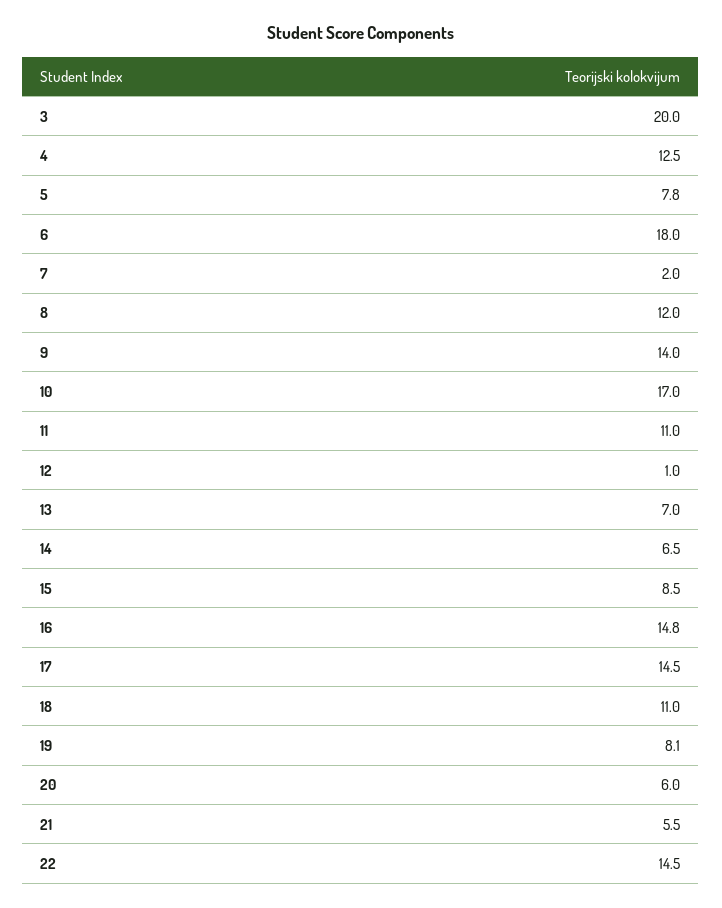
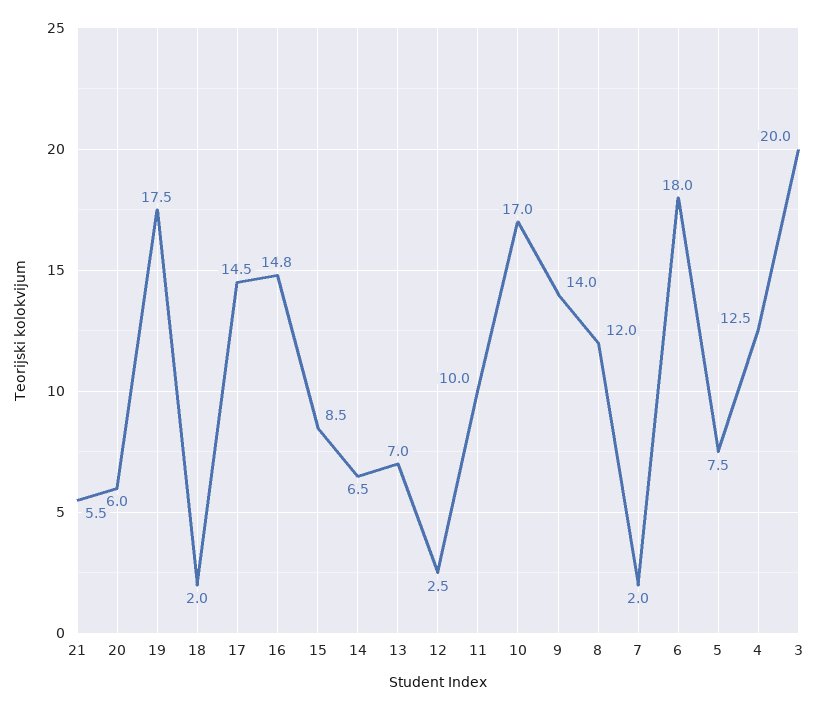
  {
    "3": 20,
    "4": 12.5,
-   "5": 7.8,
+   "5": 7.5,
    "6": 18,
    "7": 2,
    "8": 12,
    "9": 14,
    "10": 17,
-   "11": 11,
+   "11": 10,
-   "12": 1,
+   "12": 2.5,
    "13": 7,
    "14": 6.5,
    "15": 8.5,
    "16": 14.8,
    "17": 14.5,
-   "18": 11,
+   "18": 2,
-   "19": 8.1,
+   "19": 17.5,
    "20": 6,
-   "21": 5.5,
+   "21": 5.5
-   "22": 14.5
  }

